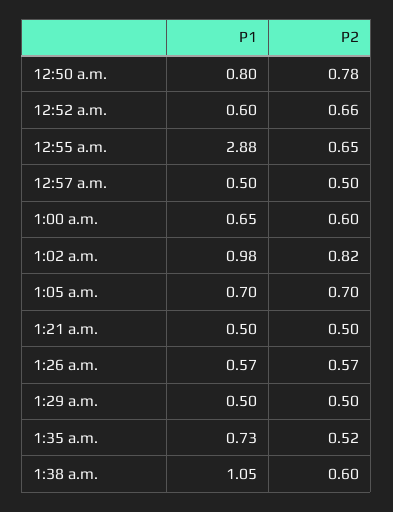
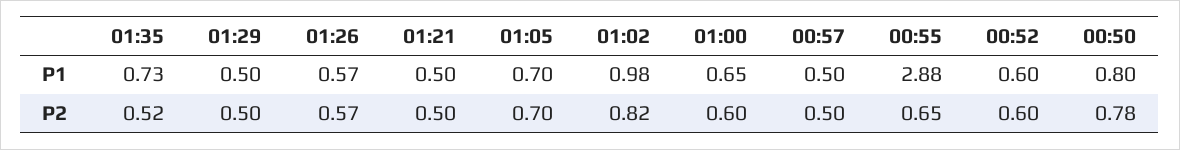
  {
    "P1": {
      "12:50 a.m.": 0.8,
      "12:52 a.m.": 0.6,
      "12:55 a.m.": 2.88,
      "12:57 a.m.": 0.5,
      "1:00 a.m.": 0.65,
      "1:02 a.m.": 0.98,
      "1:05 a.m.": 0.7,
      "1:21 a.m.": 0.5,
      "1:26 a.m.": 0.57,
      "1:29 a.m.": 0.5,
-     "1:35 a.m.": 0.73,
+     "1:35 a.m.": 0.73
-     "1:38 a.m.": 1.05
    },
    "P2": {
      "12:50 a.m.": 0.78,
-     "12:52 a.m.": 0.66,
+     "12:52 a.m.": 0.6,
      "12:55 a.m.": 0.65,
      "12:57 a.m.": 0.5,
      "1:00 a.m.": 0.6,
      "1:02 a.m.": 0.82,
      "1:05 a.m.": 0.7,
      "1:21 a.m.": 0.5,
      "1:26 a.m.": 0.57,
      "1:29 a.m.": 0.5,
-     "1:35 a.m.": 0.52,
+     "1:35 a.m.": 0.52
-     "1:38 a.m.": 0.6
    }
  }

